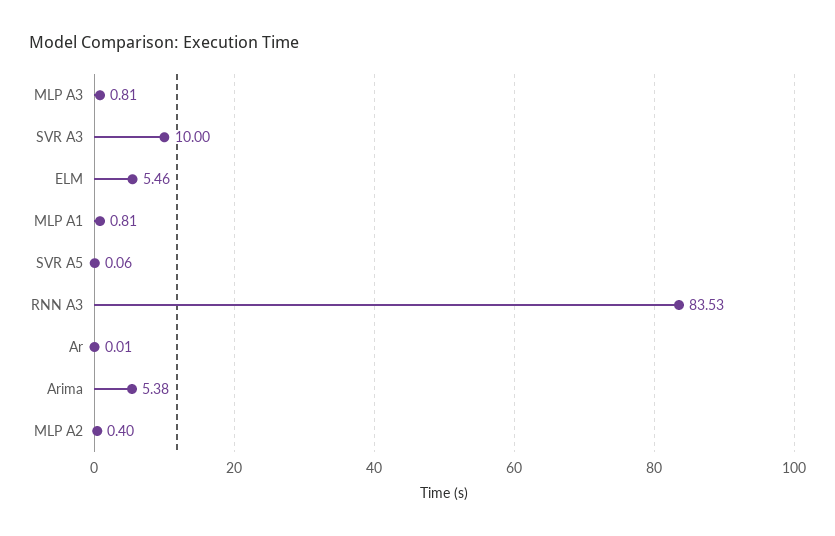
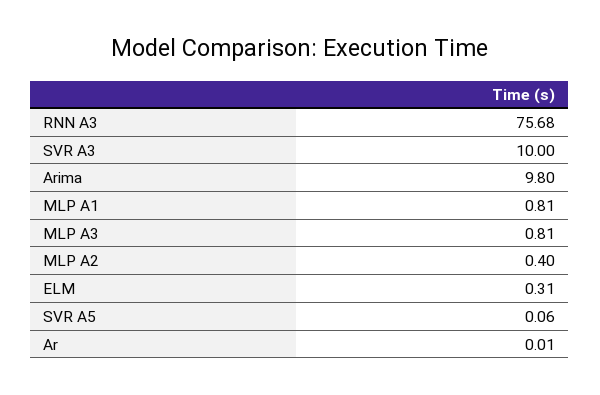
  {
    "MLP A3": 0.81,
    "SVR A3": 10,
-   "ELM": 5.46,
+   "ELM": 0.31,
    "MLP A1": 0.81,
    "SVR A5": 0.06,
-   "RNN A3": 83.53,
+   "RNN A3": 75.68,
    "Ar": 0.01,
-   "Arima": 5.38,
+   "Arima": 9.8,
    "MLP A2": 0.4
  }

